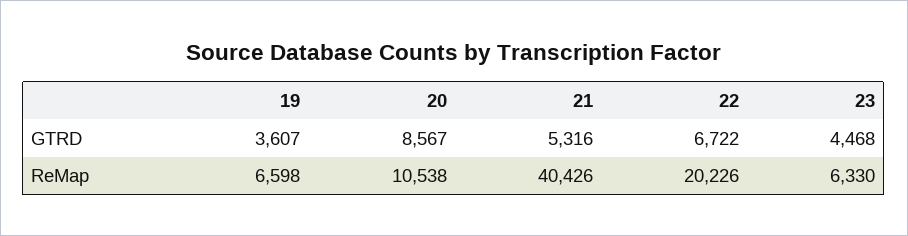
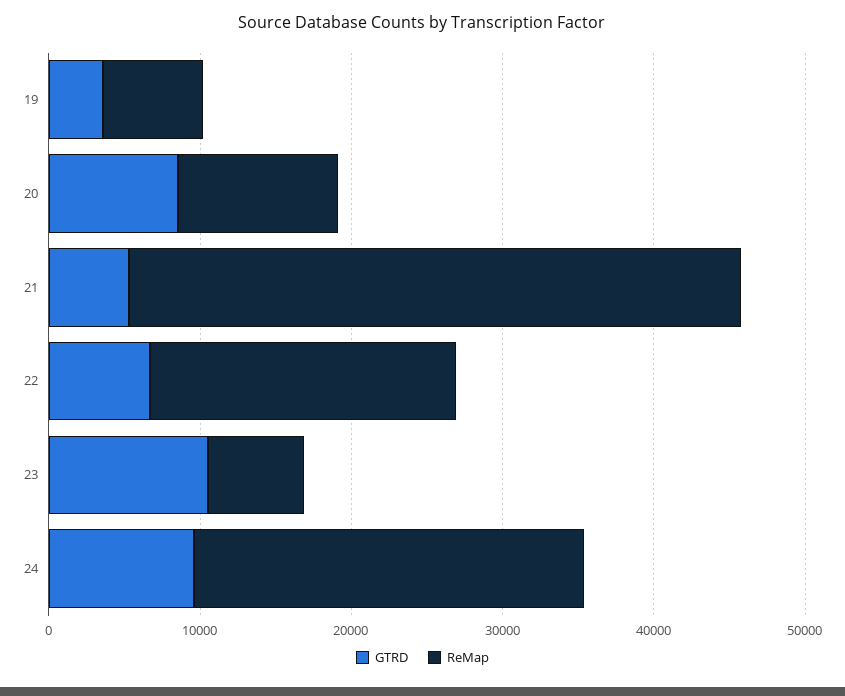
  {
    "GTRD": {
      "19": 3607,
      "20": 8567,
      "21": 5316,
      "22": 6722,
-     "23": 4468
+     "23": 10000,
+     "24": 10000
    },
    "ReMap": {
      "19": 6598,
      "20": 10538,
      "21": 40426,
      "22": 20226,
-     "23": 6330
+     "23": 6330,
+     "24": 26000
    }
  }

